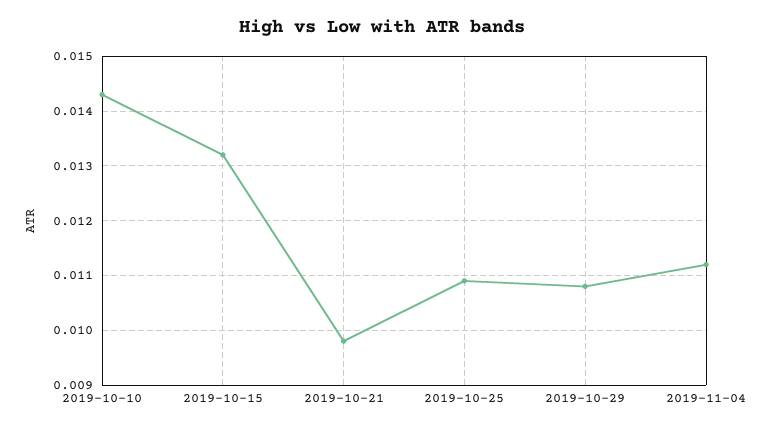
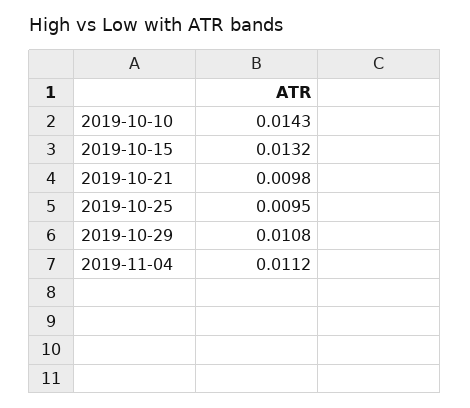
  {
    "2019-10-10": 0.0143,
    "2019-10-15": 0.0132,
    "2019-10-21": 0.0098,
-   "2019-10-25": 0.011,
+   "2019-10-25": 0.0095,
    "2019-10-29": 0.0108,
    "2019-11-04": 0.0112
  }

